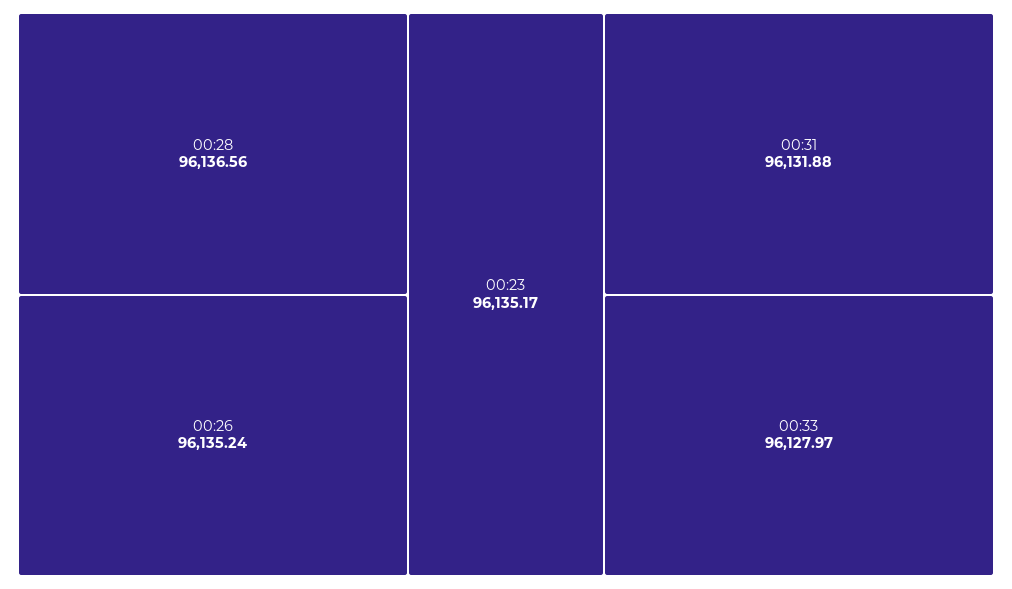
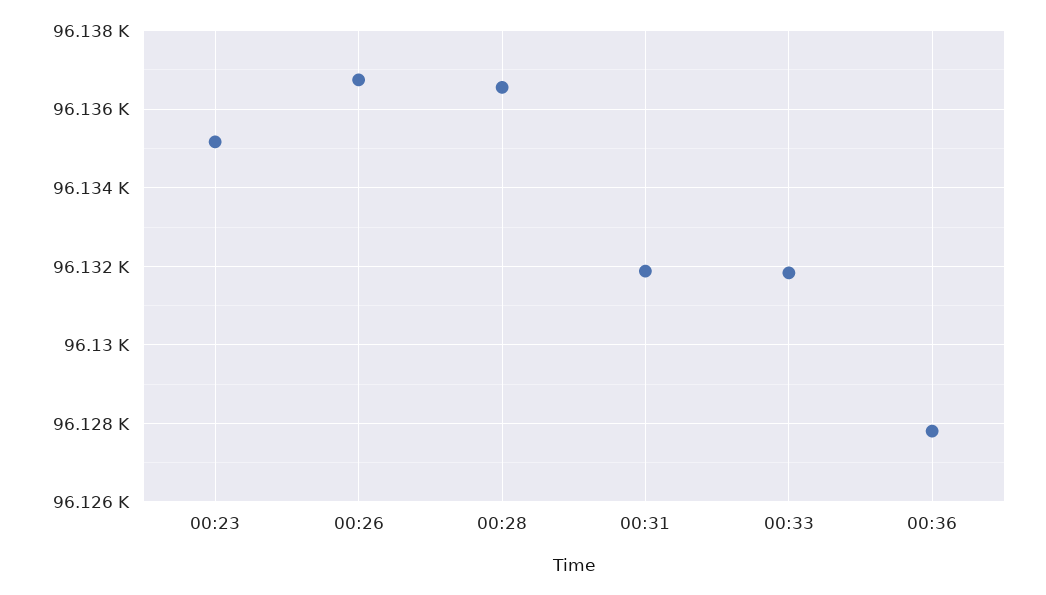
  {
    "00:28": 96136.56,
-   "00:26": 96135.24,
+   "00:26": 96136.8,
    "00:23": 96135.17,
    "00:31": 96131.88,
-   "00:33": 96127.97
+   "00:33": 96131.8,
+   "00:36": 96127.8
  }

